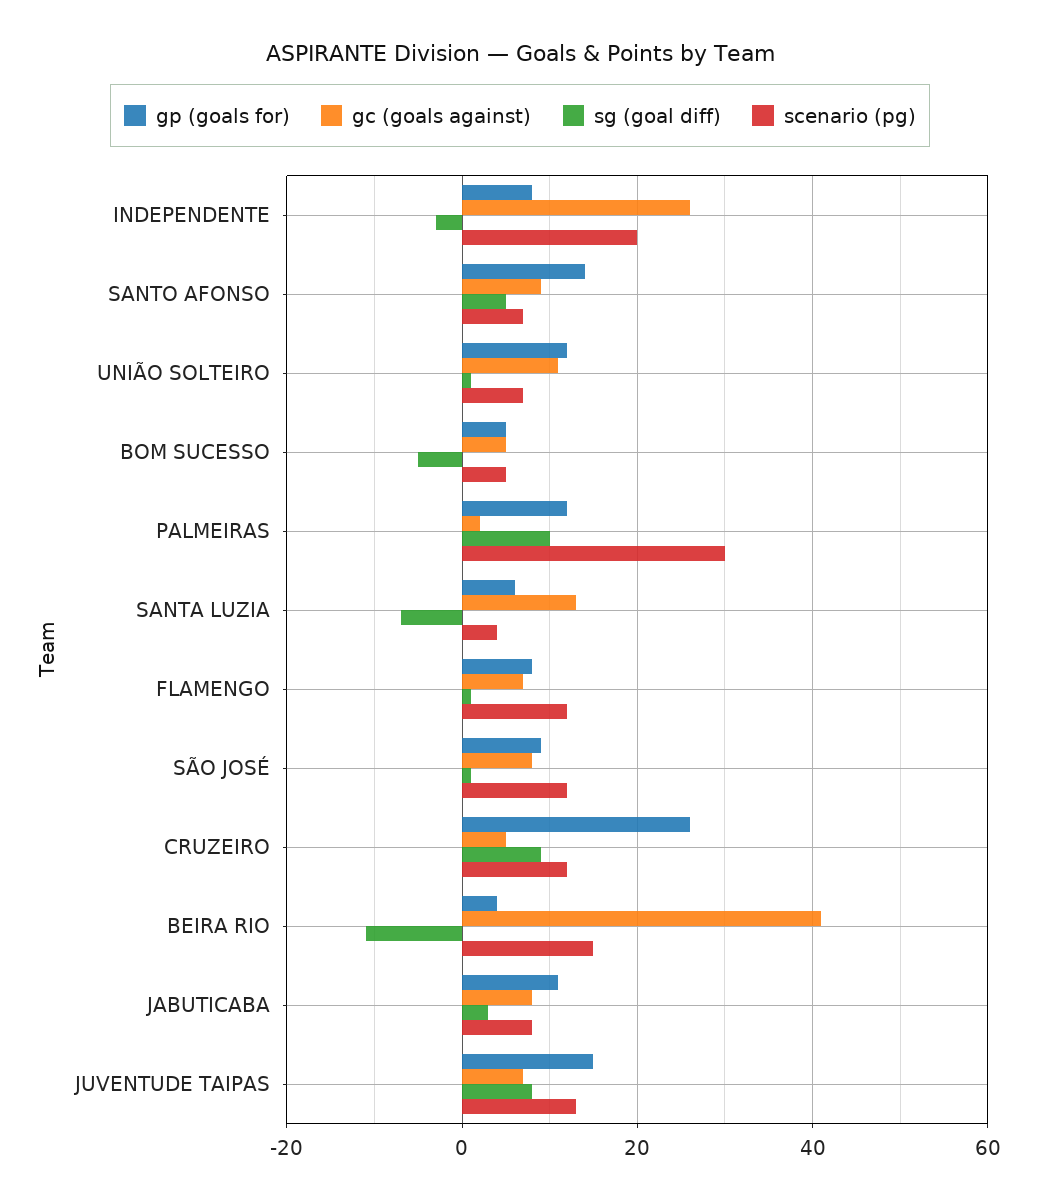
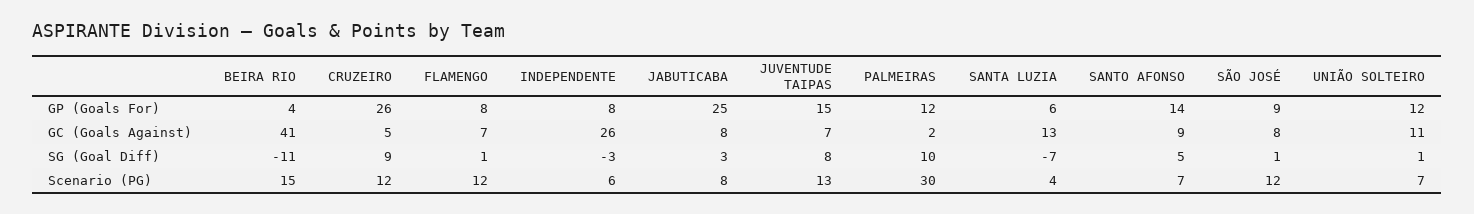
  {
    "gp (goals for)": {
      "INDEPENDENTE": 8,
      "SANTO AFONSO": 14,
      "UNIÃO SOLTEIRO": 12,
-     "BOM SUCESSO": 5,
      "PALMEIRAS": 12,
      "SANTA LUZIA": 6,
      "FLAMENGO": 8,
      "SÃO JOSÉ": 9,
      "CRUZEIRO": 26,
      "BEIRA RIO": 4,
-     "JABUTICABA": 10,
+     "JABUTICABA": 25,
      "JUVENTUDE TAIPAS": 15
    },
    "gc (goals against)": {
      "INDEPENDENTE": 26,
      "SANTO AFONSO": 9,
      "UNIÃO SOLTEIRO": 11,
-     "BOM SUCESSO": 5,
      "PALMEIRAS": 2,
      "SANTA LUZIA": 13,
      "FLAMENGO": 7,
      "SÃO JOSÉ": 8,
      "CRUZEIRO": 5,
      "BEIRA RIO": 41,
      "JABUTICABA": 8,
      "JUVENTUDE TAIPAS": 7
    },
    "sg (goal diff)": {
      "INDEPENDENTE": -3,
      "SANTO AFONSO": 5,
      "UNIÃO SOLTEIRO": 1,
-     "BOM SUCESSO": -5,
      "PALMEIRAS": 10,
      "SANTA LUZIA": -7,
      "FLAMENGO": 1,
      "SÃO JOSÉ": 1,
      "CRUZEIRO": 9,
      "BEIRA RIO": -11,
      "JABUTICABA": 3,
      "JUVENTUDE TAIPAS": 8
    },
    "scenario (pg)": {
-     "INDEPENDENTE": 20,
+     "INDEPENDENTE": 6,
      "SANTO AFONSO": 7,
      "UNIÃO SOLTEIRO": 7,
-     "BOM SUCESSO": 5,
      "PALMEIRAS": 30,
      "SANTA LUZIA": 4,
      "FLAMENGO": 12,
      "SÃO JOSÉ": 12,
      "CRUZEIRO": 12,
      "BEIRA RIO": 15,
      "JABUTICABA": 8,
      "JUVENTUDE TAIPAS": 13
    }
  }

